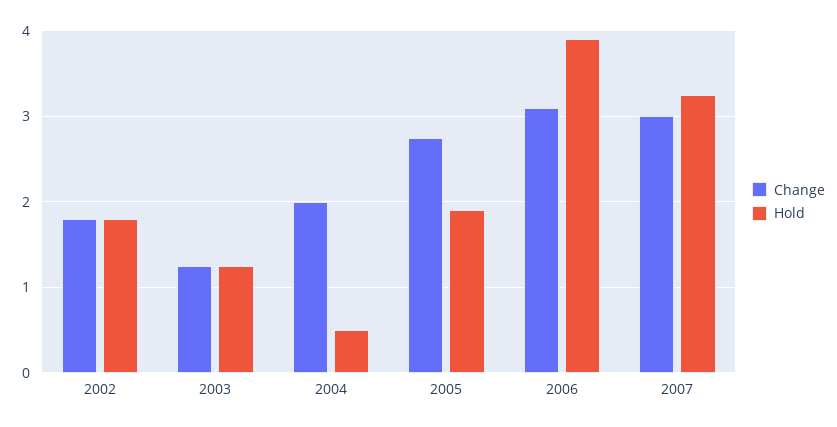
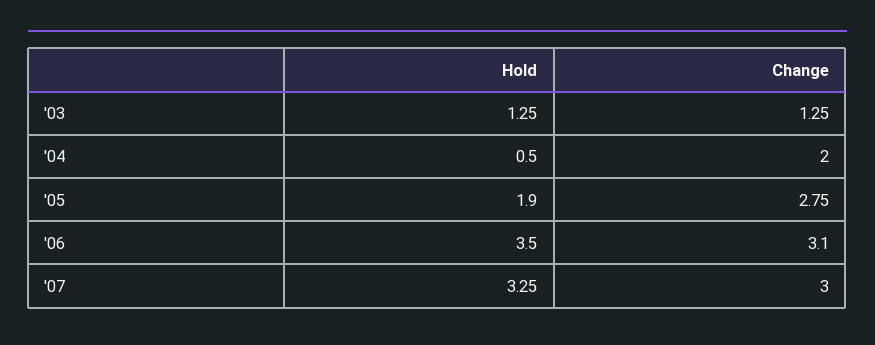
  {
    "Change": {
-     "2002": 1.8,
      "2003": 1.25,
      "2004": 2,
      "2005": 2.75,
      "2006": 3.1,
      "2007": 3
    },
    "Hold": {
-     "2002": 1.8,
      "2003": 1.25,
      "2004": 0.5,
      "2005": 1.9,
-     "2006": 3.9,
+     "2006": 3.5,
      "2007": 3.25
    }
  }

